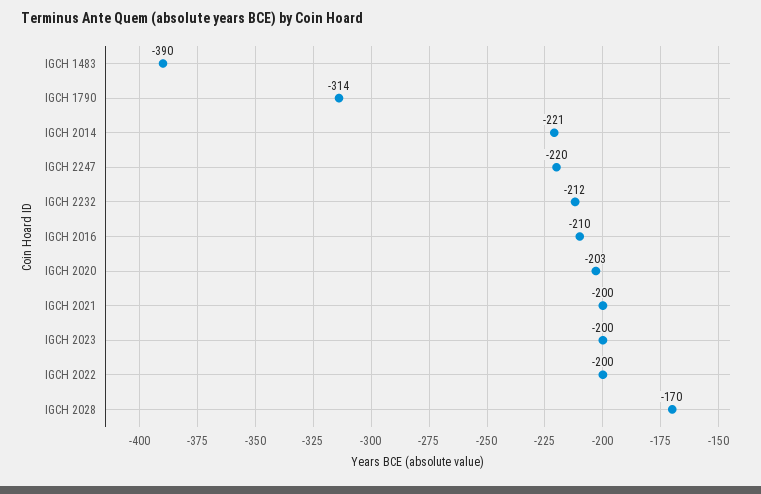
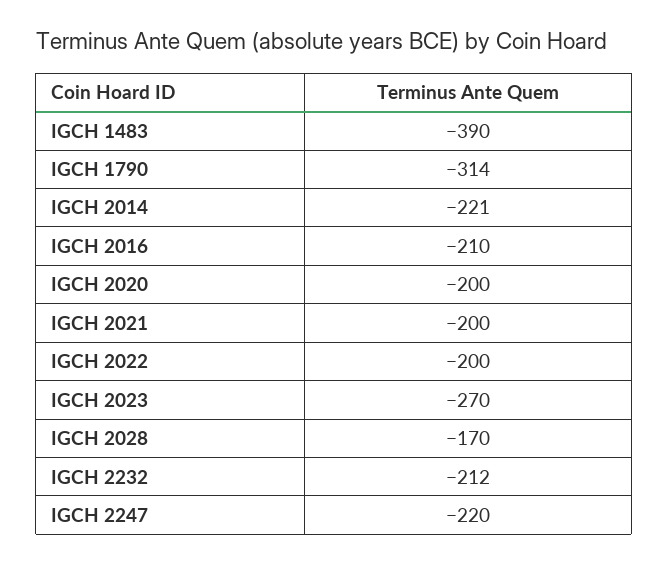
  {
    "IGCH 1483": -390,
    "IGCH 1790": -314,
    "IGCH 2014": -221,
    "IGCH 2247": -220,
    "IGCH 2232": -212,
    "IGCH 2016": -210,
-   "IGCH 2020": -203,
+   "IGCH 2020": -200,
    "IGCH 2021": -200,
-   "IGCH 2023": -200,
+   "IGCH 2023": -270,
    "IGCH 2022": -200,
    "IGCH 2028": -170
  }

